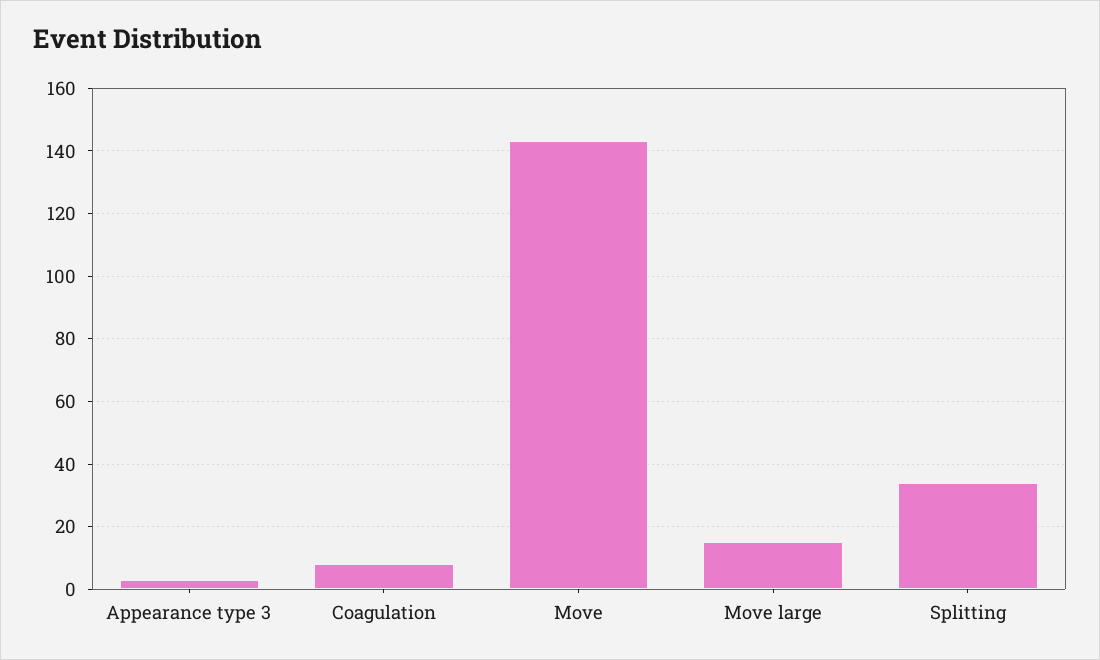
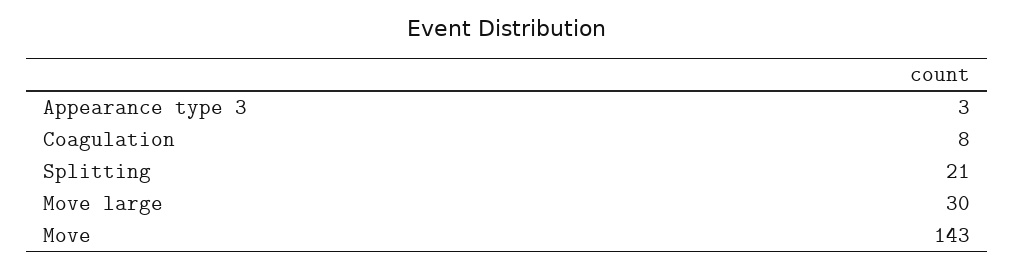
  {
    "Appearance type 3": 3,
    "Coagulation": 8,
    "Move": 143,
-   "Move large": 15,
+   "Move large": 30,
-   "Splitting": 35
+   "Splitting": 21
  }

